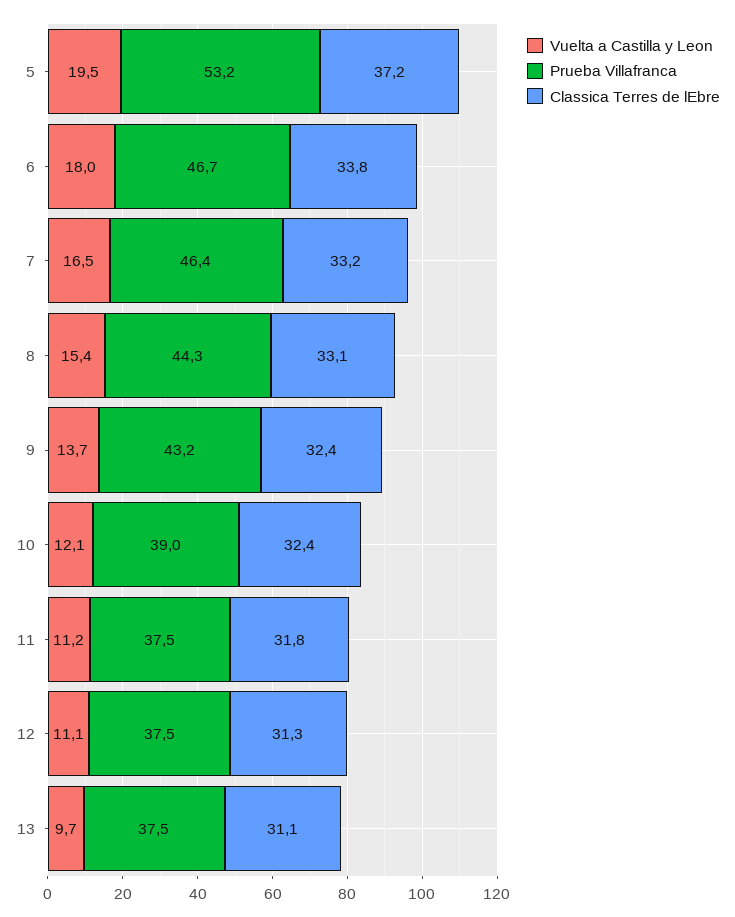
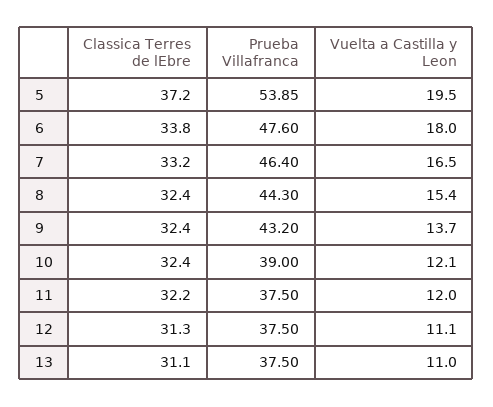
  {
    "Vuelta a Castilla y Leon": {
      "5": 19.5,
      "6": 18,
      "7": 16.5,
      "8": 15.4,
      "9": 13.7,
      "10": 12.1,
-     "11": 11.2,
+     "11": 12,
      "12": 11.1,
-     "13": 9.7
+     "13": 11
    },
    "Prueba Villafranca": {
-     "5": 53.2,
+     "5": 53.85,
-     "6": 46.7,
+     "6": 47.6,
      "7": 46.4,
      "8": 44.3,
      "9": 43.2,
      "10": 39,
      "11": 37.5,
      "12": 37.5,
      "13": 37.5
    },
    "Classica Terres de lEbre": {
      "5": 37.2,
      "6": 33.8,
      "7": 33.2,
-     "8": 33.1,
+     "8": 32.4,
      "9": 32.4,
      "10": 32.4,
-     "11": 31.8,
+     "11": 32.2,
      "12": 31.3,
      "13": 31.1
    }
  }

